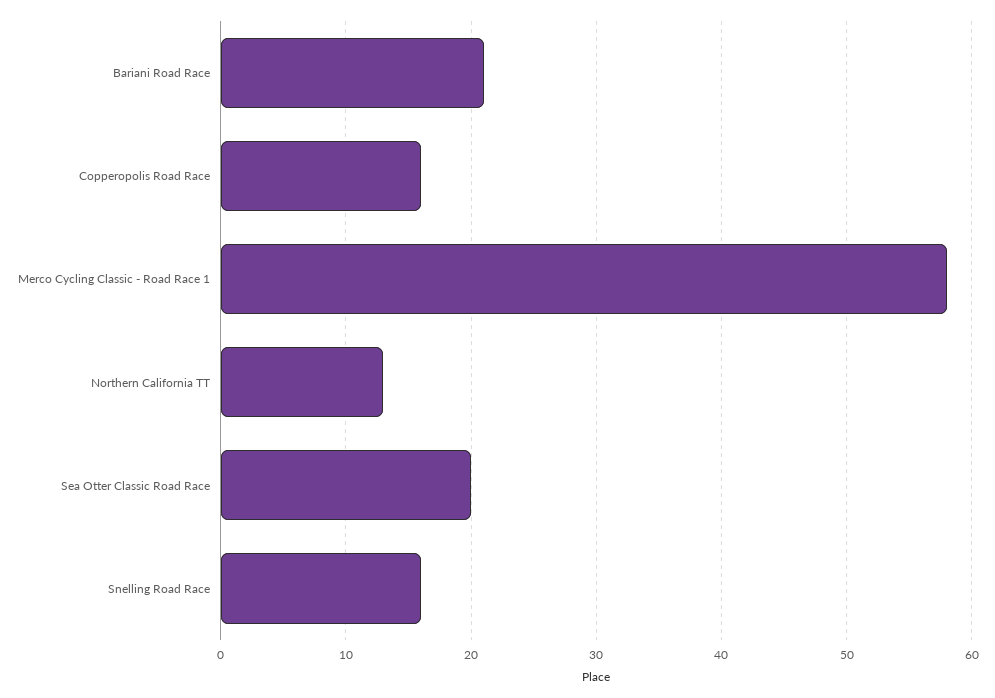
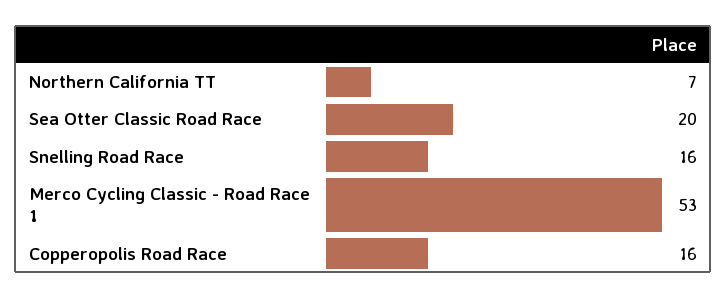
  {
-   "Bariani Road Race": 21,
    "Copperopolis Road Race": 16,
-   "Merco Cycling Classic - Road Race 1": 58,
+   "Merco Cycling Classic - Road Race 1": 53,
-   "Northern California TT": 13,
+   "Northern California TT": 7,
    "Sea Otter Classic Road Race": 20,
    "Snelling Road Race": 16
  }

